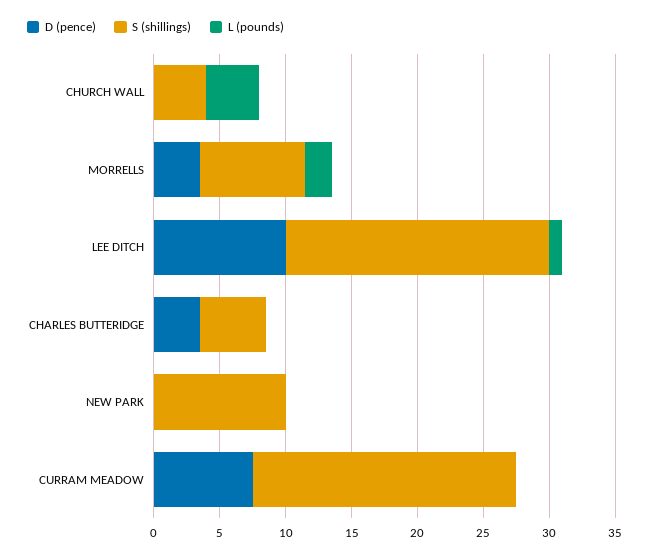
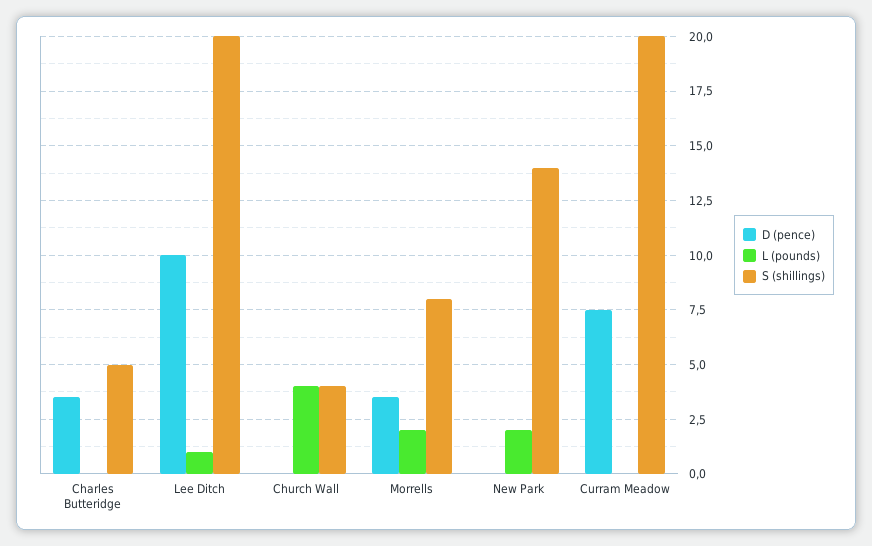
  {
    "D (pence)": {
      "CHURCH WALL": 0,
      "MORRELLS": 3.5,
      "LEE DITCH": 10,
      "CHARLES BUTTERIDGE": 3.5,
      "NEW PARK": 0,
      "CURRAM MEADOW": 7.5
    },
    "S (shillings)": {
      "CHURCH WALL": 4,
      "MORRELLS": 8,
      "LEE DITCH": 20,
      "CHARLES BUTTERIDGE": 5,
-     "NEW PARK": 10,
+     "NEW PARK": 14,
      "CURRAM MEADOW": 20
    },
    "L (pounds)": {
      "CHURCH WALL": 4,
      "MORRELLS": 2,
      "LEE DITCH": 1,
      "CHARLES BUTTERIDGE": 0,
-     "NEW PARK": 0,
+     "NEW PARK": 2,
      "CURRAM MEADOW": 0
    }
  }

